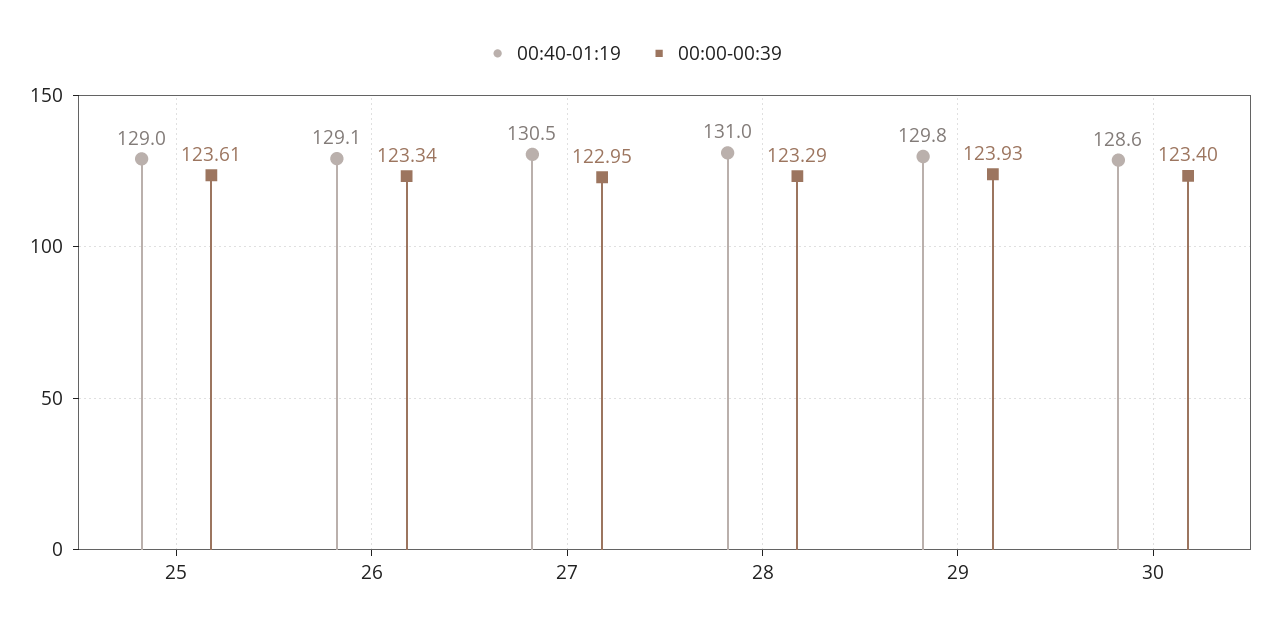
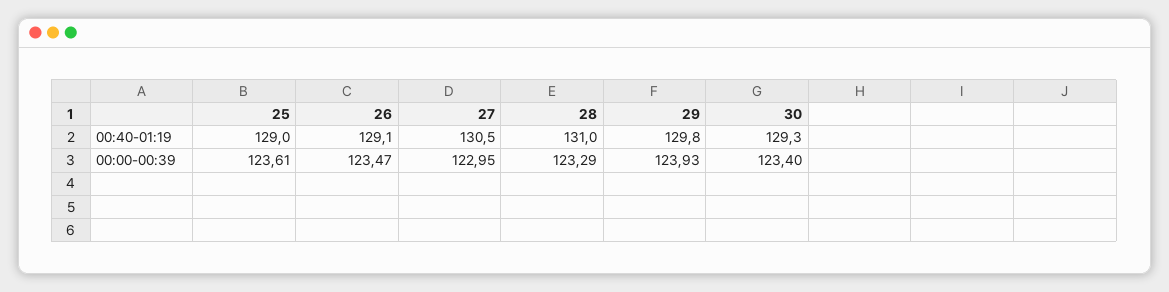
  {
    "00:40-01:19": {
      "25": 129,
      "26": 129.1,
      "27": 130.5,
      "28": 131,
      "29": 129.8,
-     "30": 128.6
+     "30": 129.3
    },
    "00:00-00:39": {
      "25": 123.61,
-     "26": 123.34,
+     "26": 123.47,
      "27": 122.95,
      "28": 123.29,
      "29": 123.93,
      "30": 123.4
    }
  }

